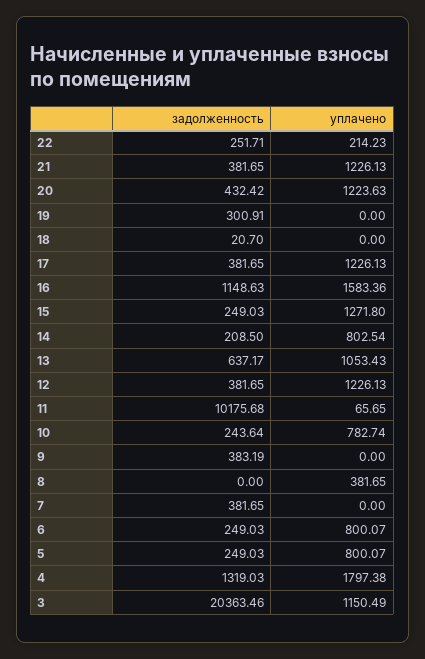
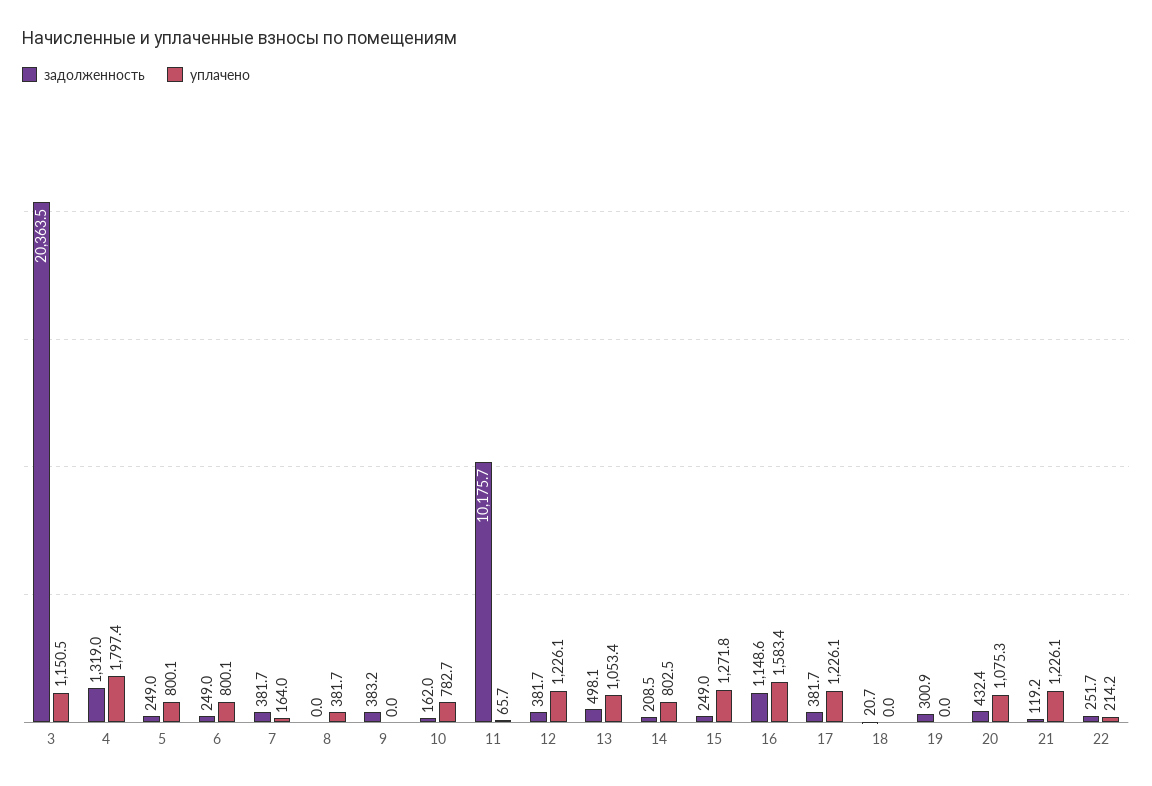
  {
    "задолженность": {
      "22": 251.71,
-     "21": 381.65,
+     "21": 119.2,
      "20": 432.42,
      "19": 300.91,
      "18": 20.7,
      "17": 381.65,
      "16": 1148.63,
      "15": 249.03,
      "14": 208.5,
-     "13": 637.17,
+     "13": 498.1,
      "12": 381.65,
      "11": 10175.68,
-     "10": 243.64,
+     "10": 162,
      "9": 383.19,
      "8": 0,
      "7": 381.65,
      "6": 249.03,
      "5": 249.03,
      "4": 1319.03,
      "3": 20363.46
    },
    "уплачено": {
      "22": 214.23,
      "21": 1226.13,
-     "20": 1223.63,
+     "20": 1075.3,
      "19": 0,
      "18": 0,
      "17": 1226.13,
      "16": 1583.36,
      "15": 1271.8,
      "14": 802.54,
      "13": 1053.43,
      "12": 1226.13,
      "11": 65.65,
      "10": 782.74,
      "9": 0,
      "8": 381.65,
-     "7": 0,
+     "7": 164,
      "6": 800.07,
      "5": 800.07,
      "4": 1797.38,
      "3": 1150.49
    }
  }

